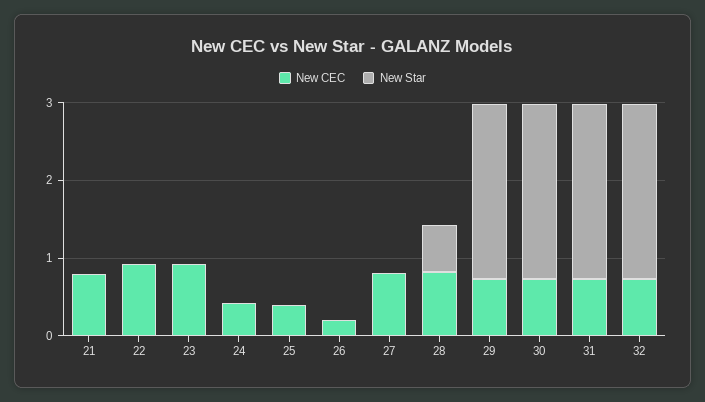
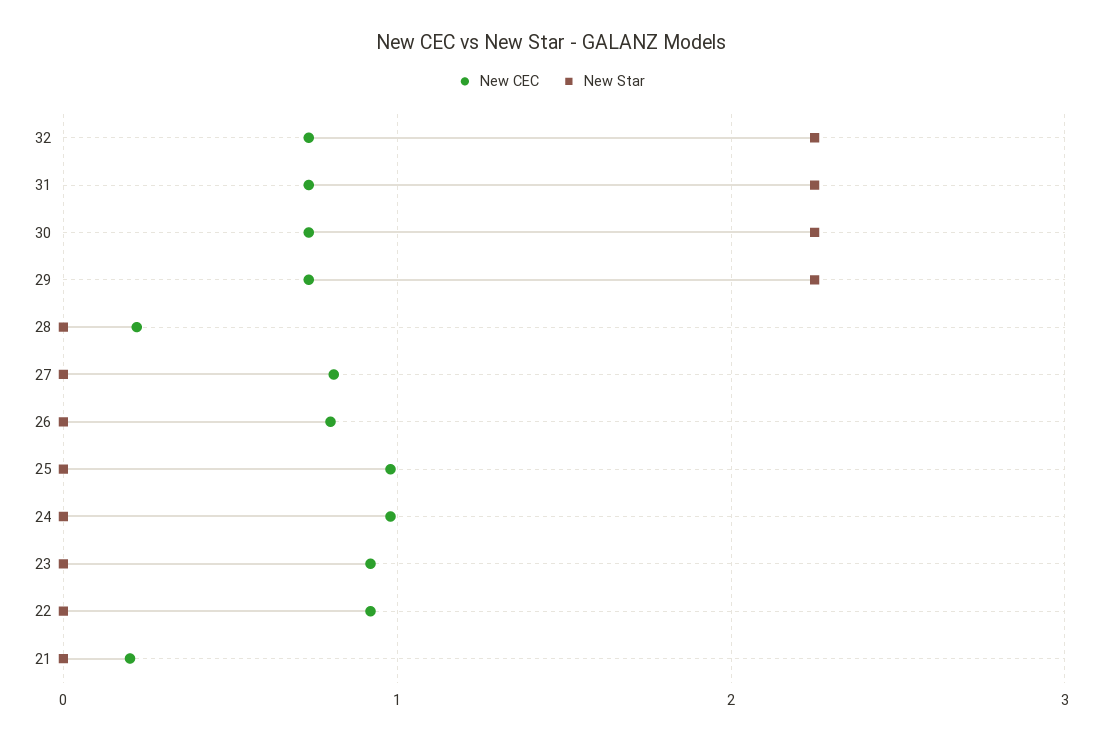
  {
    "New CEC": {
-     "21": 0.8,
+     "21": 0.2,
      "22": 0.9,
      "23": 0.9,
-     "24": 0.4,
+     "24": 1,
-     "25": 0.4,
+     "25": 1,
-     "26": 0.2,
+     "26": 0.8,
      "27": 0.8,
-     "28": 0.8,
+     "28": 0.2,
      "29": 0.7,
      "30": 0.7,
      "31": 0.7,
      "32": 0.7
    },
    "New Star": {
      "21": 0,
      "22": 0,
      "23": 0,
      "24": 0,
      "25": 0,
      "26": 0,
      "27": 0,
-     "28": 0.6,
+     "28": 0,
      "29": 2.3,
      "30": 2.3,
      "31": 2.3,
      "32": 2.3
    }
  }

